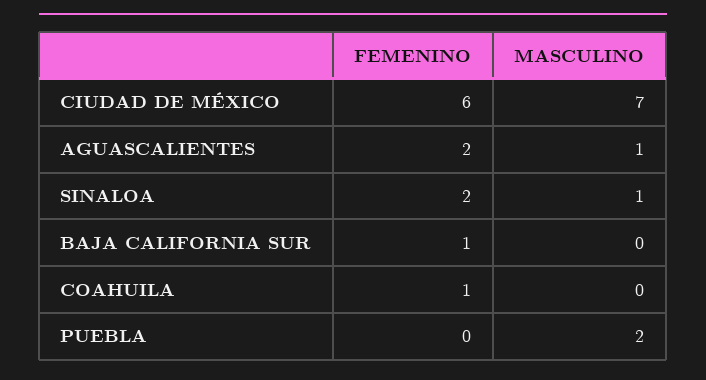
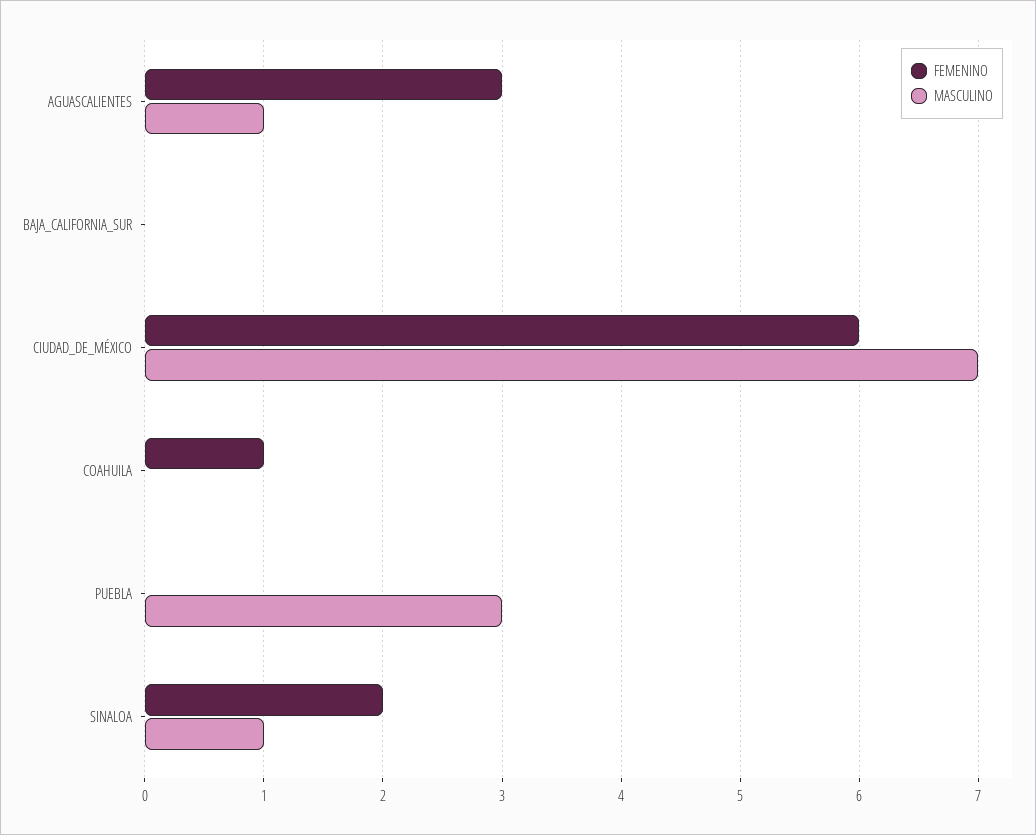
  {
    "FEMENINO": {
      "CIUDAD DE MÉXICO": 6,
-     "AGUASCALIENTES": 2,
+     "AGUASCALIENTES": 3,
      "SINALOA": 2,
-     "BAJA CALIFORNIA SUR": 1,
+     "BAJA CALIFORNIA SUR": 0,
      "COAHUILA": 1,
      "PUEBLA": 0
    },
    "MASCULINO": {
      "CIUDAD DE MÉXICO": 7,
      "AGUASCALIENTES": 1,
      "SINALOA": 1,
      "BAJA CALIFORNIA SUR": 0,
      "COAHUILA": 0,
-     "PUEBLA": 2
+     "PUEBLA": 3
    }
  }

